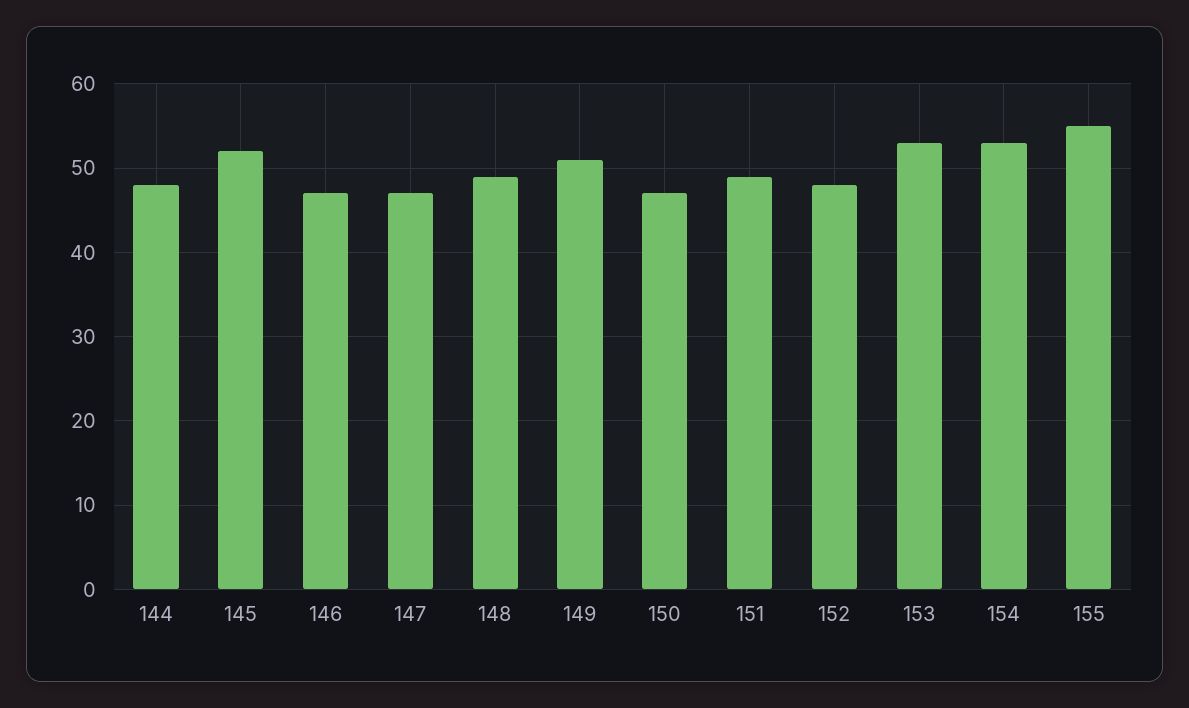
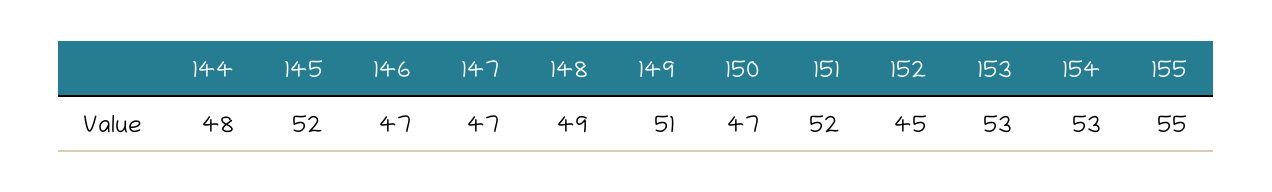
  {
    "144": 48,
    "145": 52,
    "146": 47,
    "147": 47,
    "148": 49,
    "149": 51,
    "150": 47,
-   "151": 49,
+   "151": 52,
-   "152": 48,
+   "152": 45,
    "153": 53,
    "154": 53,
    "155": 55
  }

